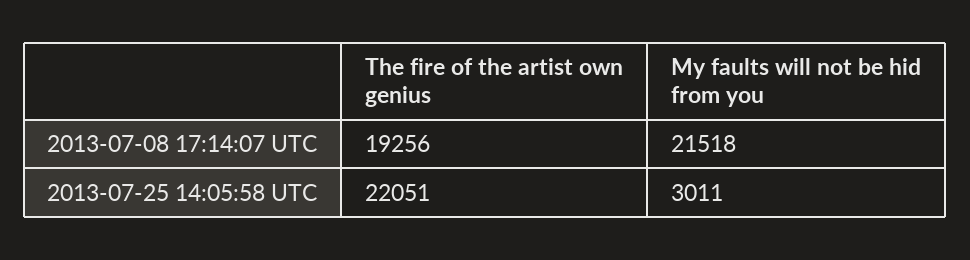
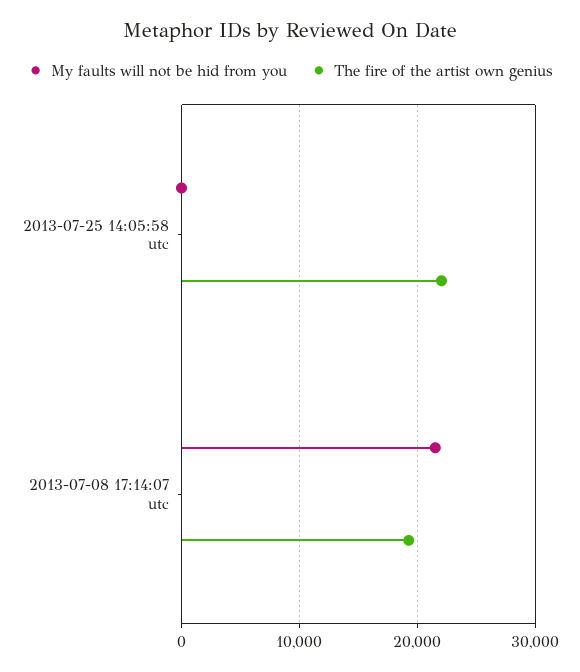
  {
    "The fire of the artist own genius": {
      "2013-07-08 17:14:07 UTC": 19256,
      "2013-07-25 14:05:58 UTC": 22051
    },
    "My faults will not be hid from you": {
      "2013-07-08 17:14:07 UTC": 21518,
-     "2013-07-25 14:05:58 UTC": 3011
+     "2013-07-25 14:05:58 UTC": 0
    }
  }

